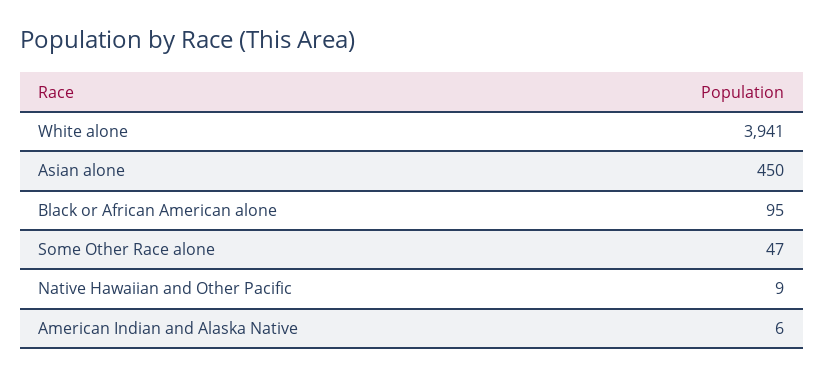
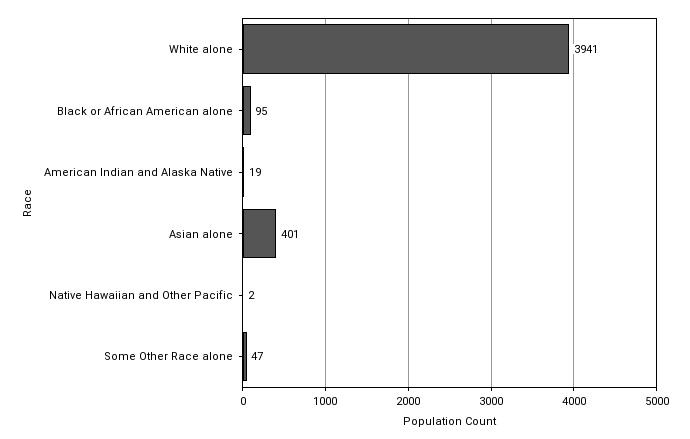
  {
    "White alone": 3941,
-   "Asian alone": 450,
+   "Asian alone": 401,
    "Black or African American alone": 95,
    "Some Other Race alone": 47,
-   "Native Hawaiian and Other Pacific": 9,
+   "Native Hawaiian and Other Pacific": 2,
-   "American Indian and Alaska Native": 6
+   "American Indian and Alaska Native": 19
  }

